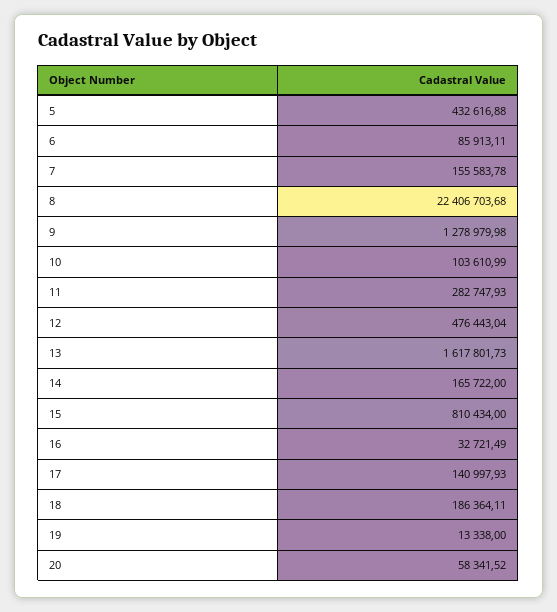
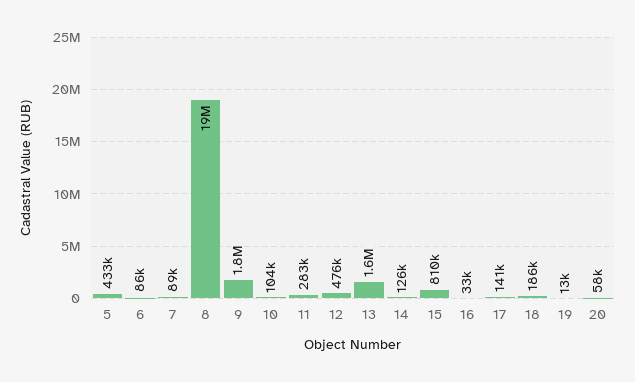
  {
    "5": 432616.88,
    "6": 85913.11,
-   "7": 155583.78,
+   "7": 89000,
-   "8": 22406703.68,
+   "8": 19000000,
-   "9": 1278979.98,
+   "9": 1800000,
    "10": 103610.99,
    "11": 282747.93,
    "12": 476443.04,
    "13": 1617801.73,
-   "14": 165722,
+   "14": 126000,
    "15": 810434,
    "16": 32721.49,
    "17": 140997.93,
    "18": 186364.11,
    "19": 13338,
    "20": 58341.52
  }

